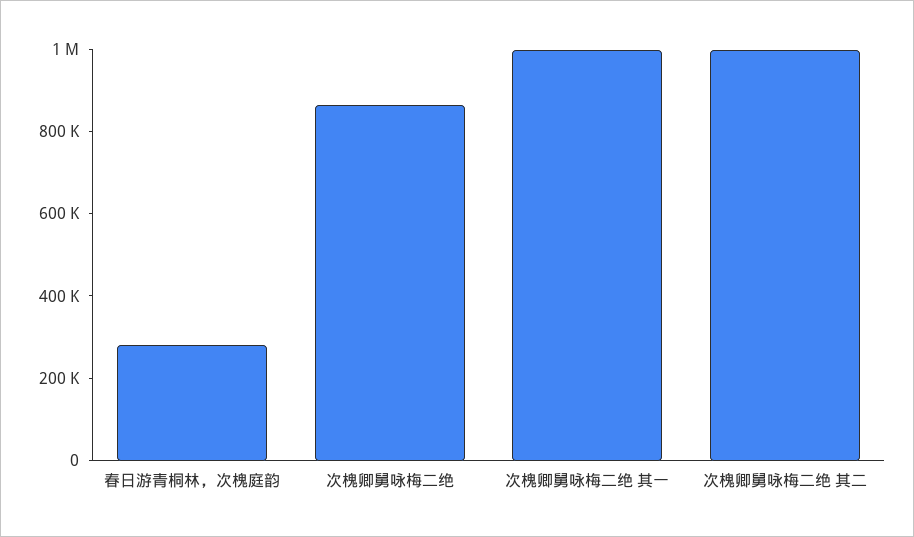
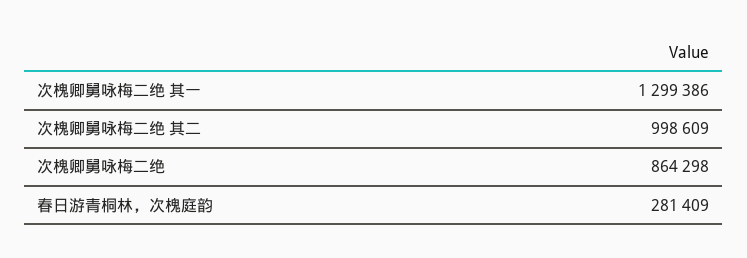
  {
    "春日游青桐林，次槐庭韵": 281409,
    "次槐卿舅咏梅二绝": 864298,
-   "次槐卿舅咏梅二绝 其一": 1000000,
+   "次槐卿舅咏梅二绝 其一": 1299386,
    "次槐卿舅咏梅二绝 其二": 998609
  }

